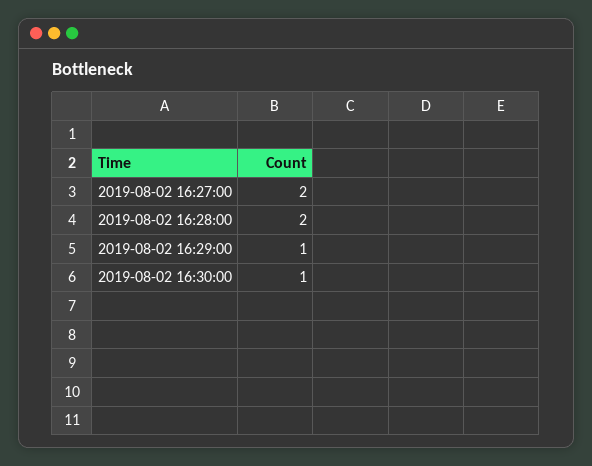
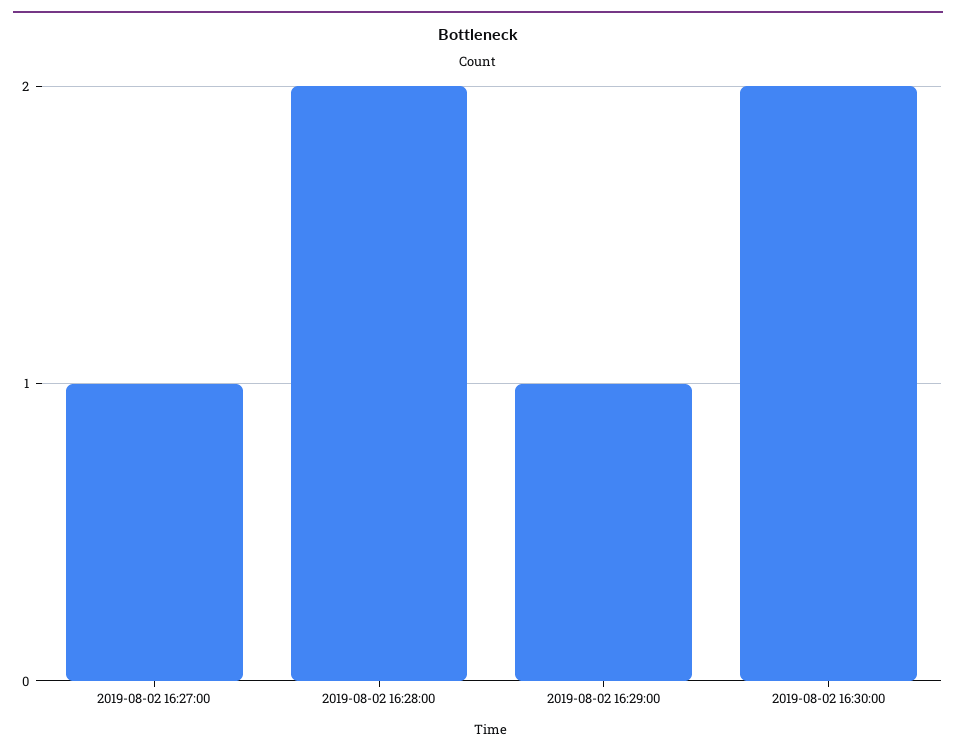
  {
-   "2019-08-02 16:27:00": 2,
+   "2019-08-02 16:27:00": 1,
    "2019-08-02 16:28:00": 2,
    "2019-08-02 16:29:00": 1,
-   "2019-08-02 16:30:00": 1
+   "2019-08-02 16:30:00": 2
  }

